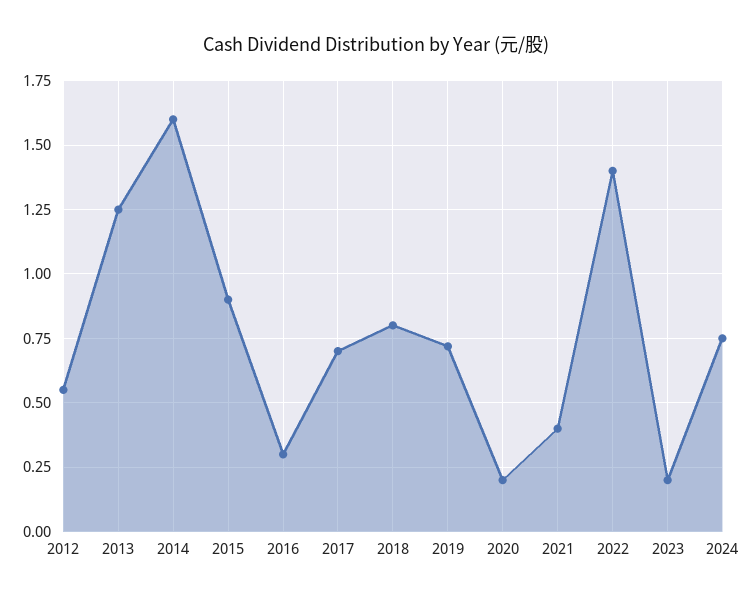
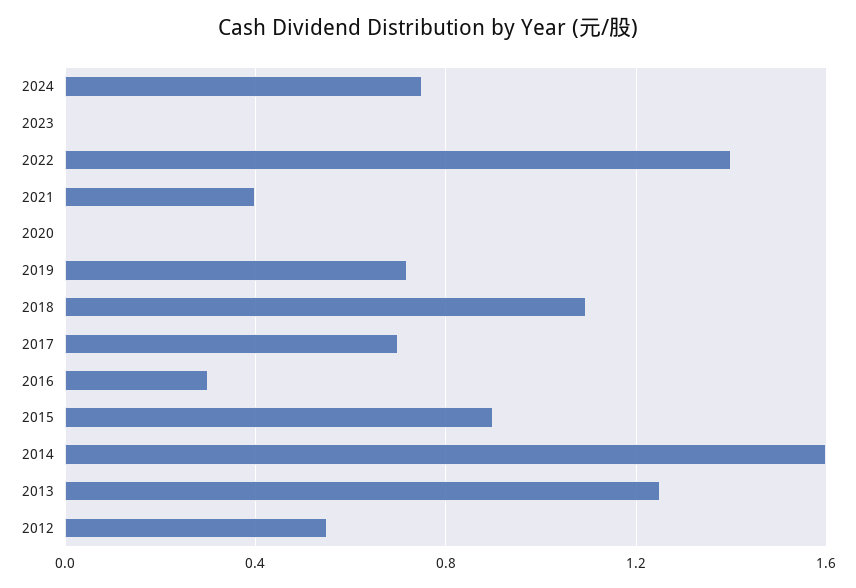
  {
    "2012": 0.55,
    "2013": 1.25,
    "2014": 1.6,
    "2015": 0.9,
    "2016": 0.3,
    "2017": 0.7,
-   "2018": 0.8,
+   "2018": 1.1,
    "2019": 0.725,
-   "2020": 0.2,
+   "2020": 0,
    "2021": 0.4,
    "2022": 1.4,
-   "2023": 0.2,
+   "2023": 0,
    "2024": 0.75
  }

